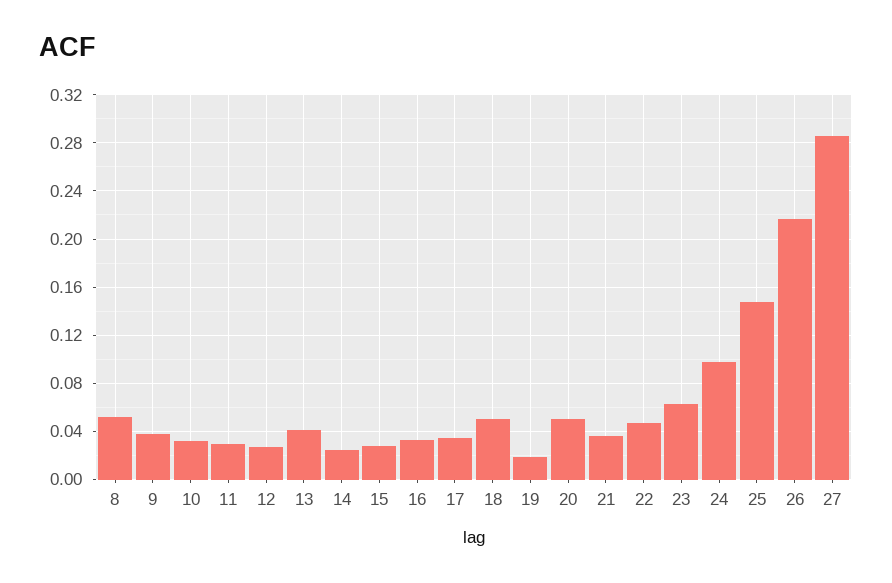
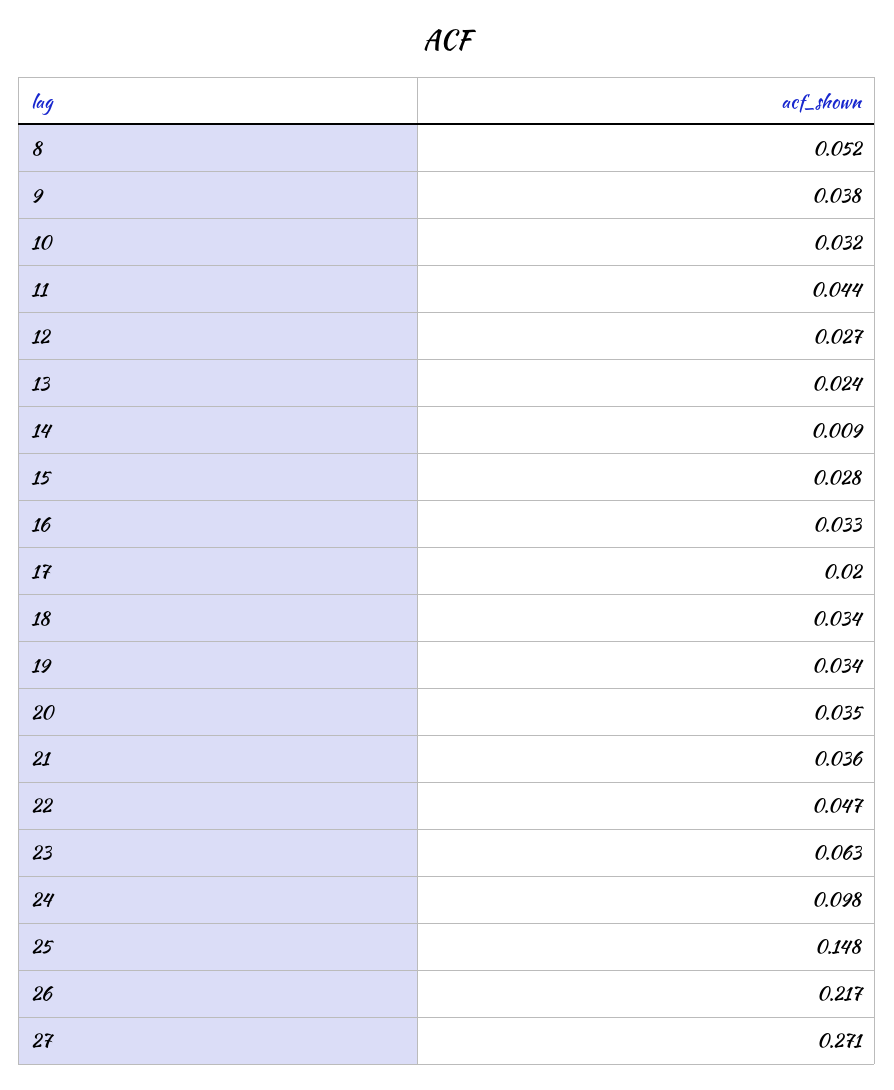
  {
    "8": 0.052,
    "9": 0.038,
    "10": 0.032,
-   "11": 0.03,
+   "11": 0.044,
    "12": 0.027,
-   "13": 0.04,
+   "13": 0.024,
-   "14": 0.025,
+   "14": 0.009,
    "15": 0.028,
    "16": 0.033,
-   "17": 0.035,
+   "17": 0.02,
-   "18": 0.05,
+   "18": 0.034,
-   "19": 0.02,
+   "19": 0.034,
-   "20": 0.05,
+   "20": 0.035,
    "21": 0.036,
    "22": 0.047,
    "23": 0.063,
    "24": 0.098,
    "25": 0.148,
    "26": 0.217,
-   "27": 0.285
+   "27": 0.271
  }

